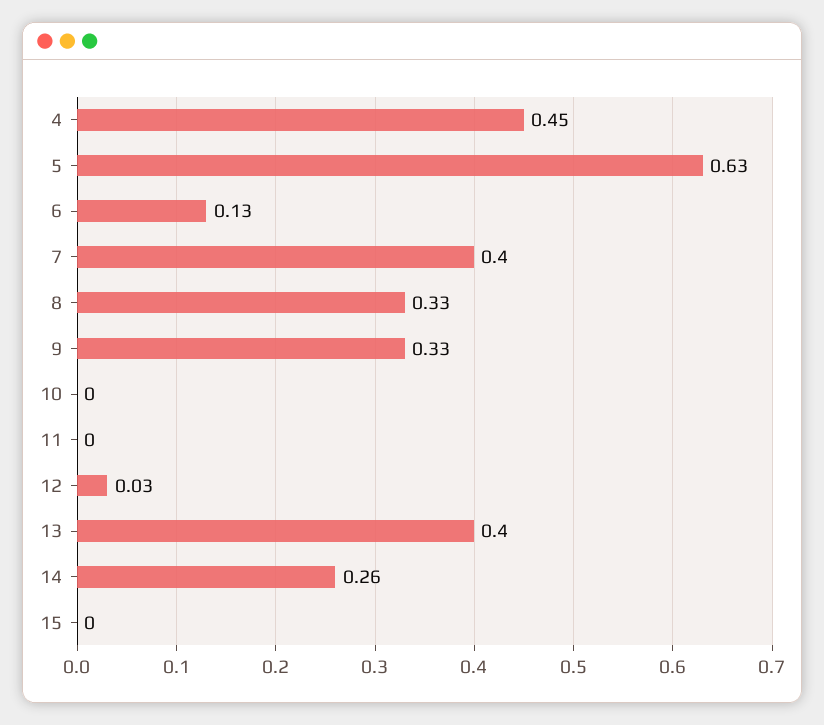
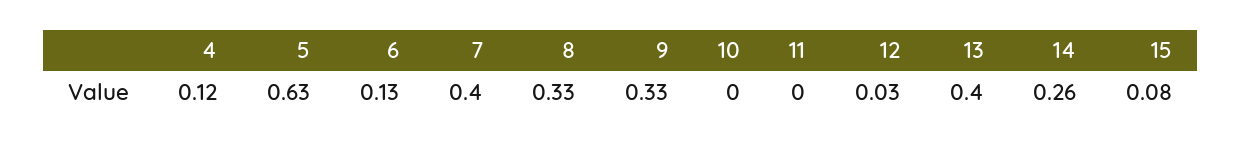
  {
-   "4": 0.45,
+   "4": 0.12,
    "5": 0.63,
    "6": 0.13,
    "7": 0.4,
    "8": 0.33,
    "9": 0.33,
    "10": 0,
    "11": 0,
    "12": 0.03,
    "13": 0.4,
    "14": 0.26,
-   "15": 0
+   "15": 0.08
  }

